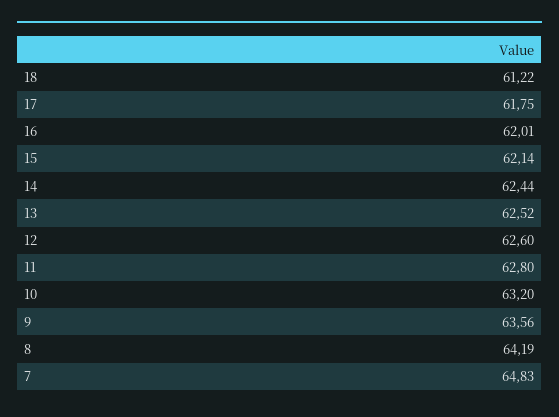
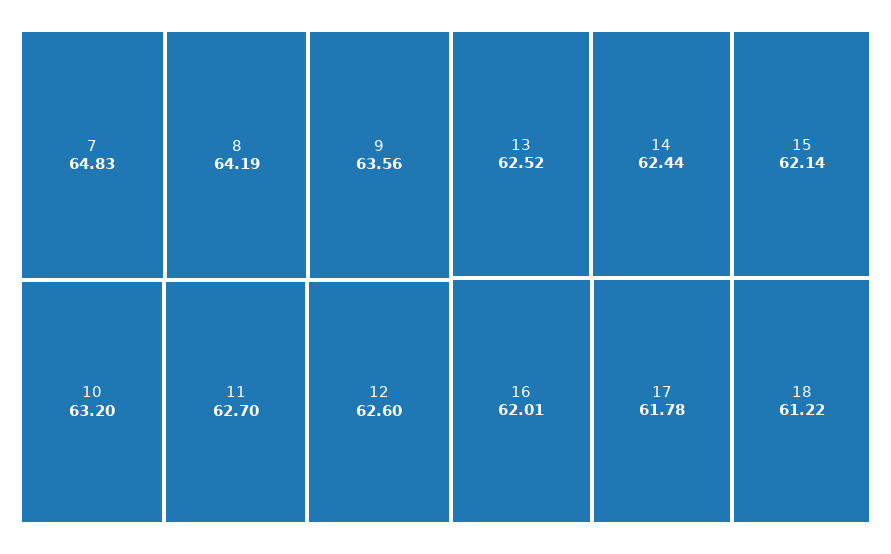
  {
    "18": 61.22,
-   "17": 61.75,
+   "17": 61.78,
    "16": 62.01,
    "15": 62.14,
    "14": 62.44,
    "13": 62.52,
    "12": 62.6,
-   "11": 62.8,
+   "11": 62.7,
    "10": 63.2,
    "9": 63.56,
    "8": 64.19,
    "7": 64.83
  }

